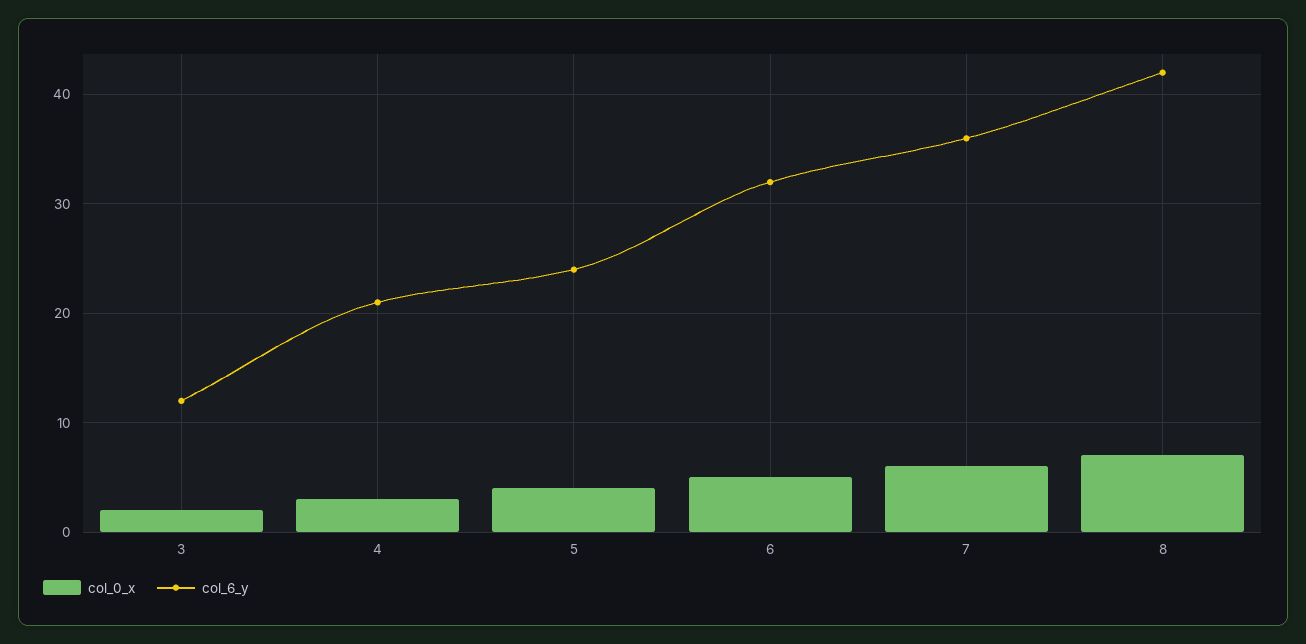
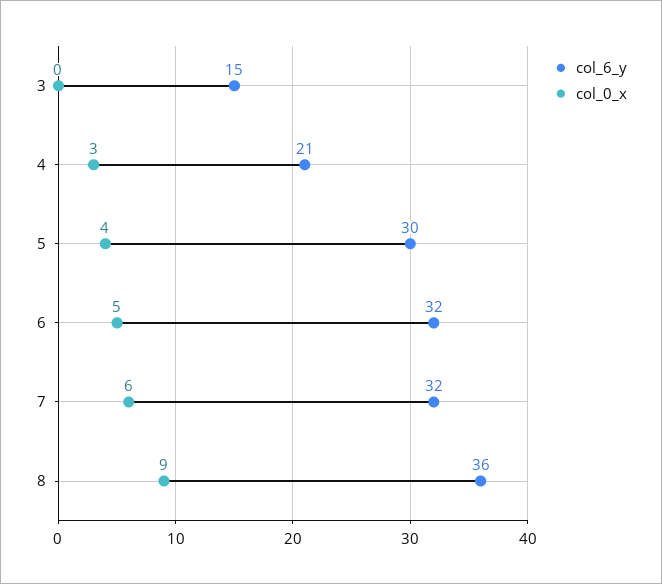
  {
    "col_0_x": {
-     "3": 2,
+     "3": 0,
      "4": 3,
      "5": 4,
      "6": 5,
      "7": 6,
-     "8": 7
+     "8": 9
    },
    "col_6_y": {
-     "3": 12,
+     "3": 15,
      "4": 21,
-     "5": 24,
+     "5": 30,
      "6": 32,
-     "7": 36,
+     "7": 32,
-     "8": 42
+     "8": 36
    }
  }

